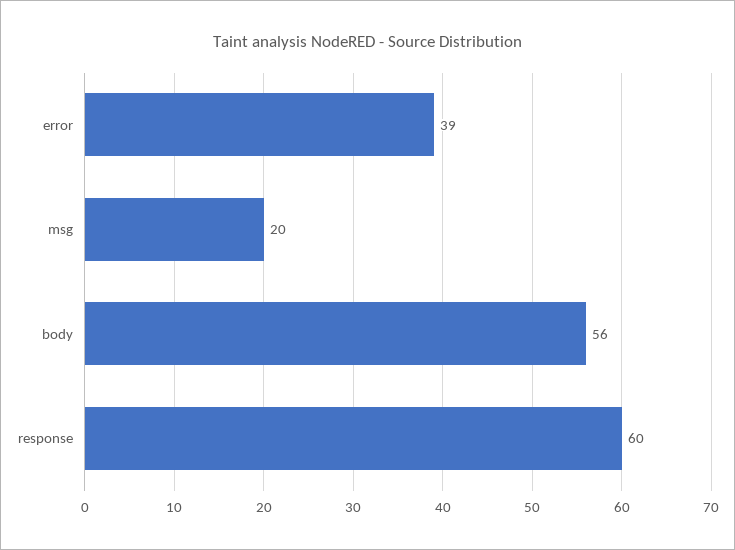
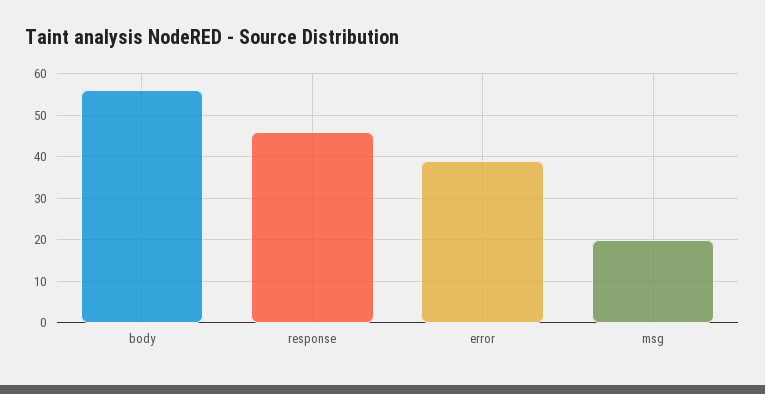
  {
    "error": 39,
    "msg": 20,
    "body": 56,
-   "response": 60
+   "response": 45
  }

